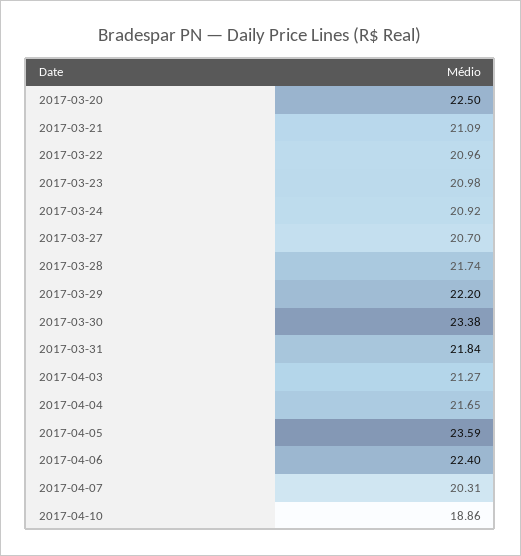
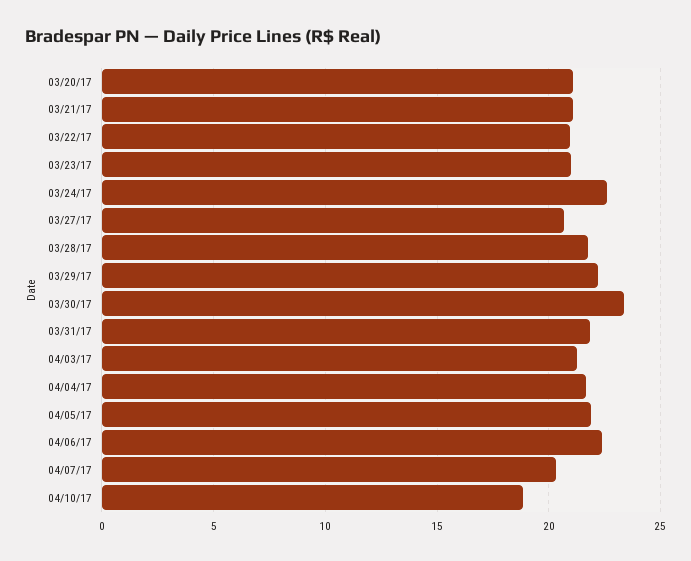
  {
-   "2017-03-20": 22.5,
+   "2017-03-20": 21,
    "2017-03-21": 21.09,
    "2017-03-22": 20.96,
    "2017-03-23": 20.98,
-   "2017-03-24": 20.92,
+   "2017-03-24": 22.5,
    "2017-03-27": 20.7,
    "2017-03-28": 21.74,
    "2017-03-29": 22.2,
    "2017-03-30": 23.38,
    "2017-03-31": 21.84,
    "2017-04-03": 21.27,
    "2017-04-04": 21.65,
-   "2017-04-05": 23.59,
+   "2017-04-05": 22,
    "2017-04-06": 22.4,
    "2017-04-07": 20.31,
    "2017-04-10": 18.86
  }

